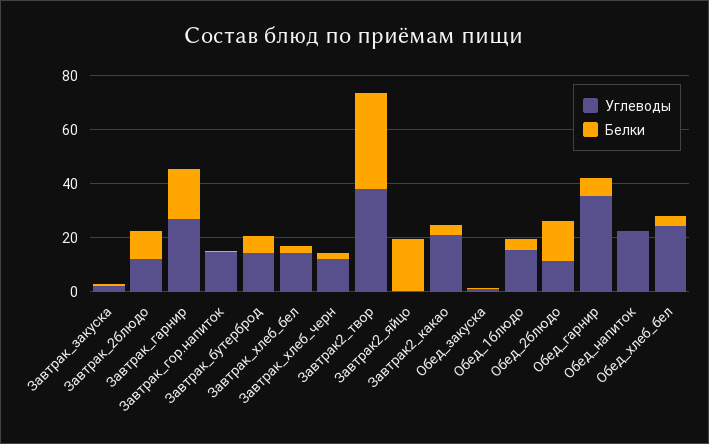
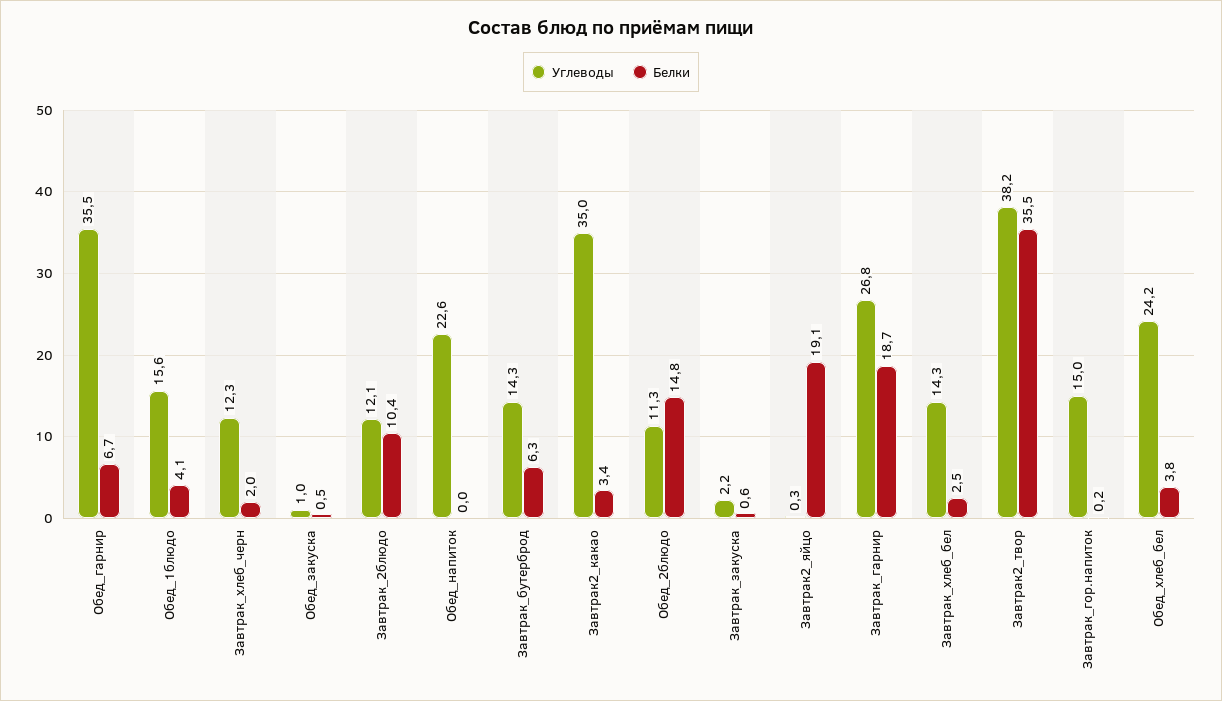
  {
    "Углеводы": {
      "Завтрак_закуска": 2.2,
      "Завтрак_2блюдо": 12.1,
      "Завтрак_гарнир": 26.8,
      "Завтрак_гор.напиток": 15,
      "Завтрак_бутерброд": 14.3,
      "Завтрак_хлеб_бел": 14.3,
      "Завтрак_хлеб_черн": 12.3,
      "Завтрак2_твор": 38.2,
      "Завтрак2_яйцо": 0.3,
-     "Завтрак2_какао": 20,
+     "Завтрак2_какао": 35,
      "Обед_закуска": 1,
      "Обед_1блюдо": 15.6,
      "Обед_2блюдо": 11.3,
      "Обед_гарнир": 35.5,
      "Обед_напиток": 22.6,
      "Обед_хлеб_бел": 24.2
    },
    "Белки": {
      "Завтрак_закуска": 0.6,
      "Завтрак_2блюдо": 10.4,
      "Завтрак_гарнир": 18.7,
      "Завтрак_гор.напиток": 0.2,
      "Завтрак_бутерброд": 6.3,
      "Завтрак_хлеб_бел": 2.5,
      "Завтрак_хлеб_черн": 2,
      "Завтрак2_твор": 35.5,
      "Завтрак2_яйцо": 19.1,
      "Завтрак2_какао": 3.4,
      "Обед_закуска": 0.5,
      "Обед_1блюдо": 4.1,
      "Обед_2блюдо": 14.8,
      "Обед_гарнир": 6.7,
      "Обед_напиток": 0,
      "Обед_хлеб_бел": 3.8
    }
  }

